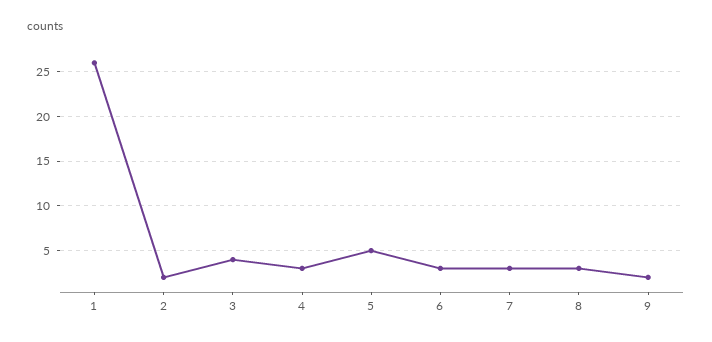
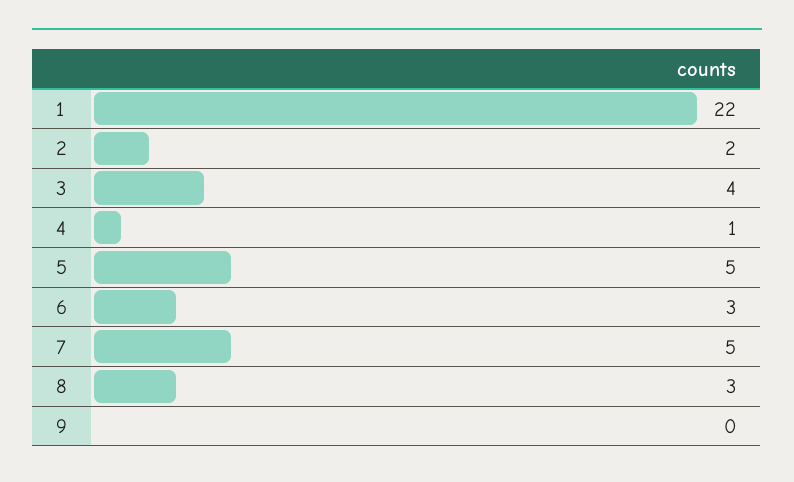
  {
-   "1": 26,
+   "1": 22,
    "2": 2,
    "3": 4,
-   "4": 3,
+   "4": 1,
    "5": 5,
    "6": 3,
-   "7": 3,
+   "7": 5,
    "8": 3,
-   "9": 2
+   "9": 0
  }

